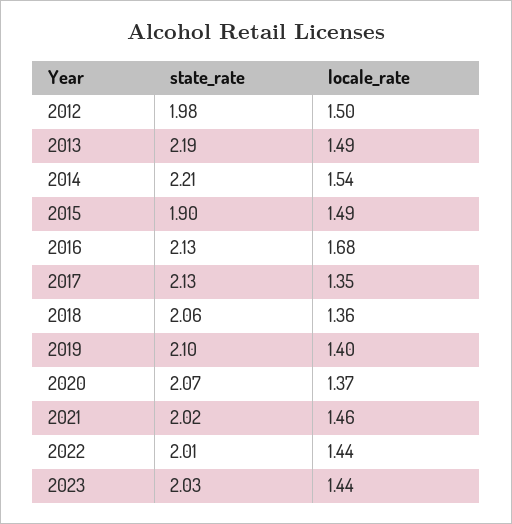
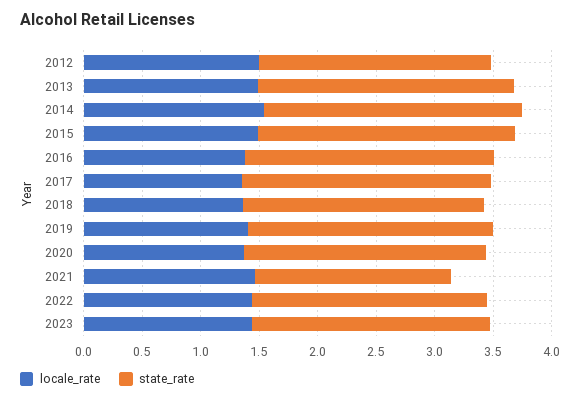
  {
    "state_rate": {
      "2012": 1.98,
      "2013": 2.19,
      "2014": 2.21,
-     "2015": 1.9,
+     "2015": 2.2,
      "2016": 2.13,
      "2017": 2.13,
      "2018": 2.06,
      "2019": 2.1,
      "2020": 2.07,
-     "2021": 2.02,
+     "2021": 1.7,
      "2022": 2.01,
      "2023": 2.03
    },
    "locale_rate": {
      "2012": 1.5,
      "2013": 1.49,
      "2014": 1.54,
      "2015": 1.49,
-     "2016": 1.68,
+     "2016": 1.4,
      "2017": 1.35,
      "2018": 1.36,
      "2019": 1.4,
      "2020": 1.37,
      "2021": 1.46,
      "2022": 1.44,
      "2023": 1.44
    }
  }

